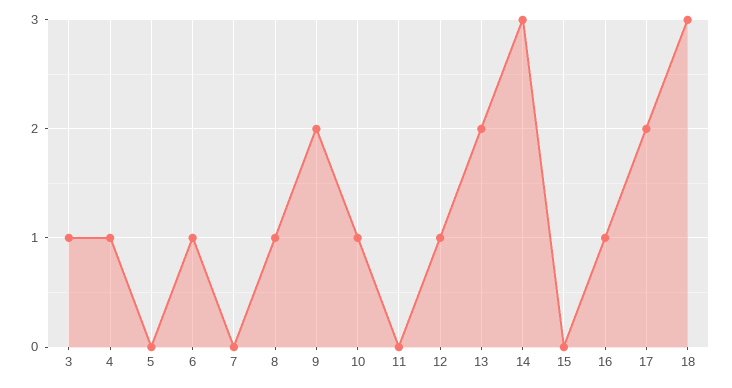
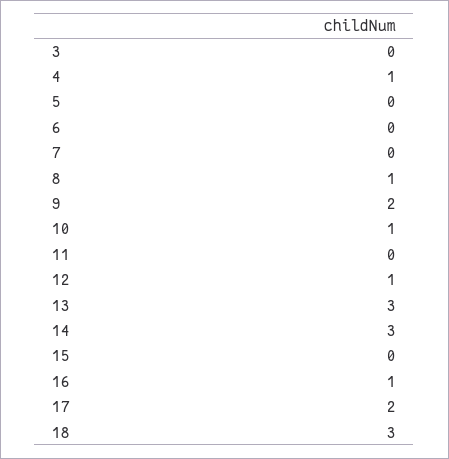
  {
-   "3": 1,
+   "3": 0,
    "4": 1,
    "5": 0,
-   "6": 1,
+   "6": 0,
    "7": 0,
    "8": 1,
    "9": 2,
    "10": 1,
    "11": 0,
    "12": 1,
-   "13": 2,
+   "13": 3,
    "14": 3,
    "15": 0,
    "16": 1,
    "17": 2,
    "18": 3
  }

